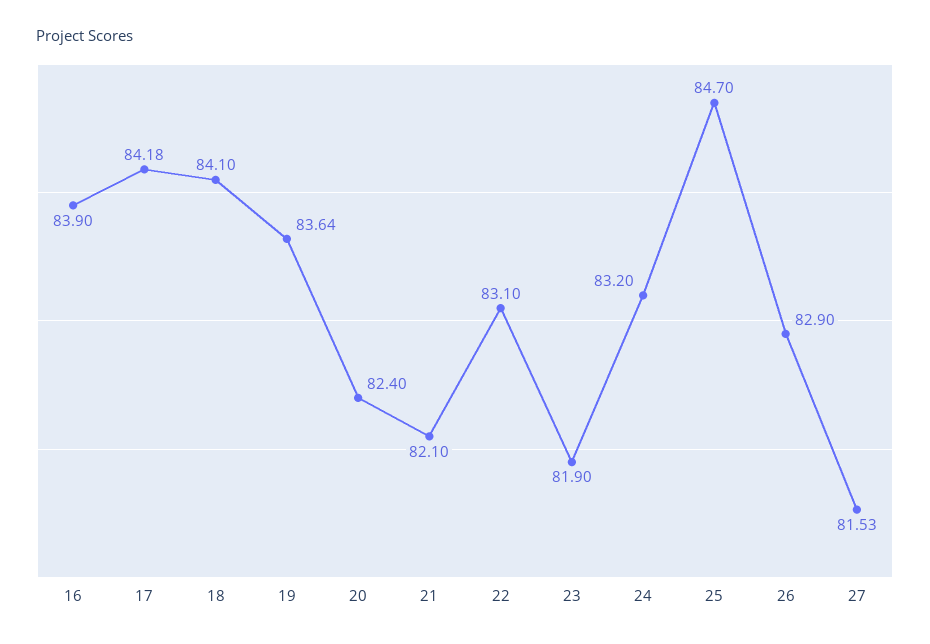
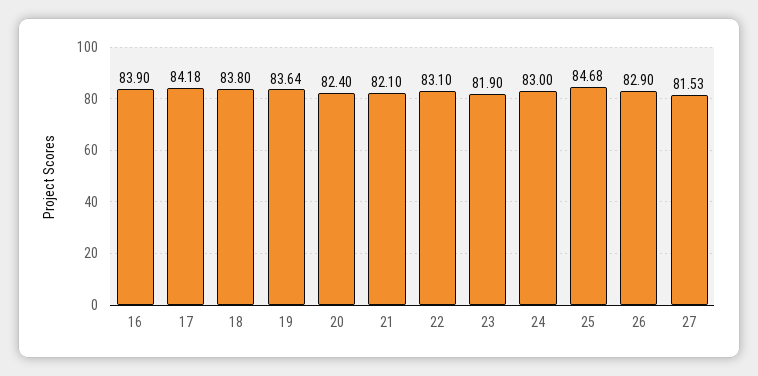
  {
    "16": 83.9,
    "17": 84.18,
-   "18": 84.1,
+   "18": 83.8,
    "19": 83.64,
    "20": 82.4,
    "21": 82.1,
    "22": 83.1,
    "23": 81.9,
-   "24": 83.2,
+   "24": 83,
-   "25": 84.7,
+   "25": 84.68,
    "26": 82.9,
    "27": 81.53
  }

